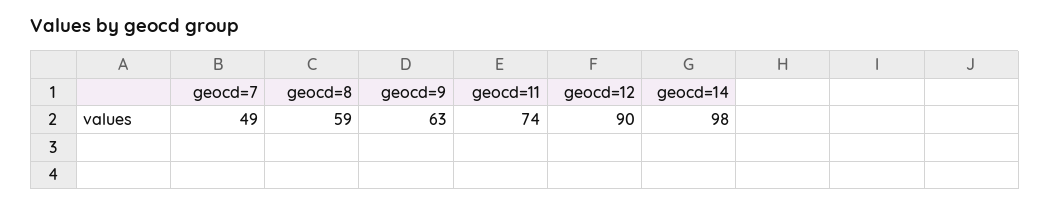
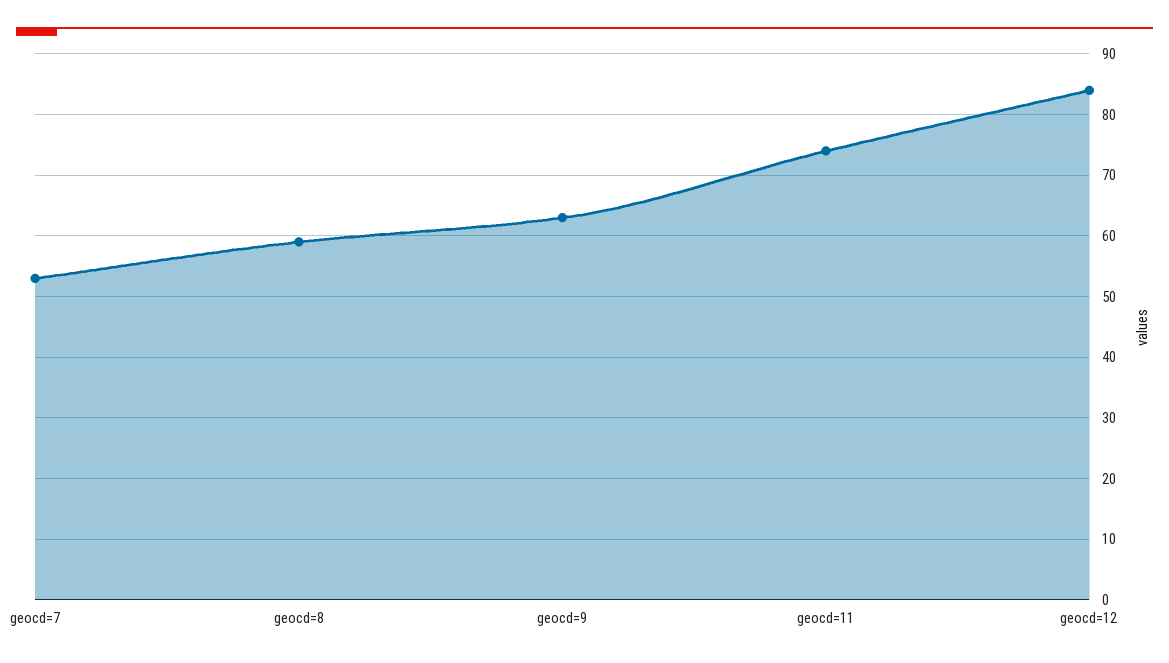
  {
-   "geocd=7": 49,
+   "geocd=7": 53,
    "geocd=8": 59,
    "geocd=9": 63,
    "geocd=11": 74,
-   "geocd=12": 90,
+   "geocd=12": 84
-   "geocd=14": 98
  }

